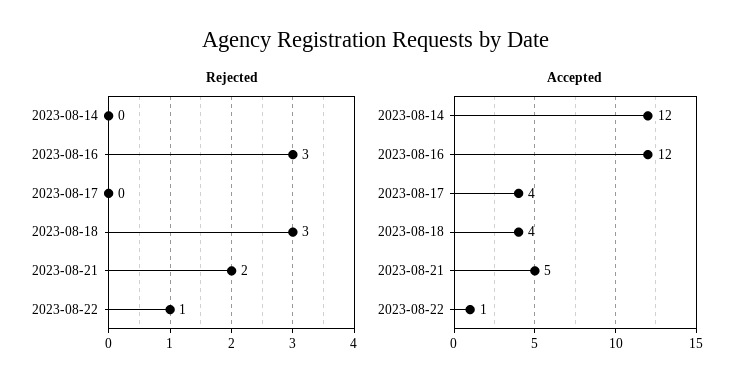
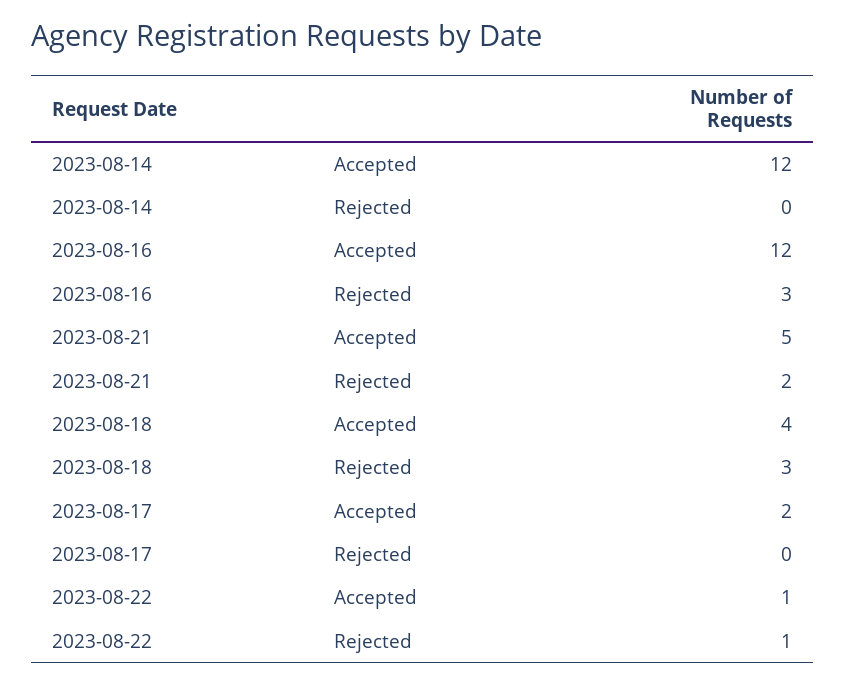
  {
    "Rejected": {
      "2023-08-14": 0,
      "2023-08-16": 3,
      "2023-08-17": 0,
      "2023-08-18": 3,
      "2023-08-21": 2,
      "2023-08-22": 1
    },
    "Accepted": {
      "2023-08-14": 12,
      "2023-08-16": 12,
-     "2023-08-17": 4,
+     "2023-08-17": 2,
      "2023-08-18": 4,
      "2023-08-21": 5,
      "2023-08-22": 1
    }
  }

